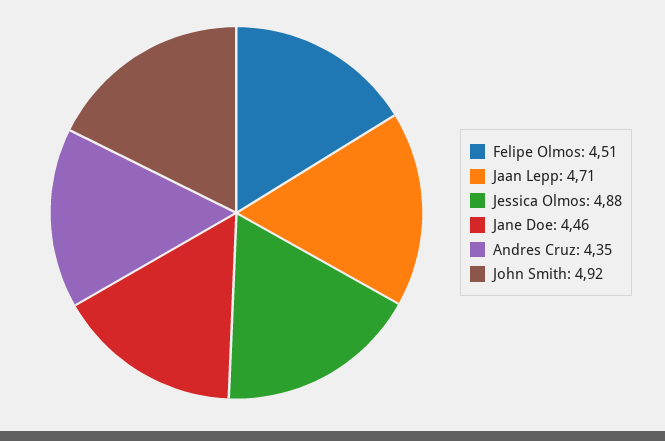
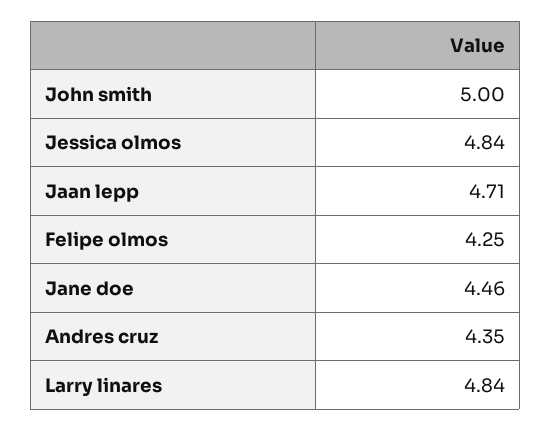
  {
-   "Felipe Olmos": 4.51,
+   "Felipe Olmos": 4.25,
    "Jaan Lepp": 4.71,
-   "Jessica Olmos": 4.88,
+   "Jessica Olmos": 4.84,
    "Jane Doe": 4.46,
    "Andres Cruz": 4.35,
-   "John Smith": 4.92
+   "John Smith": 5,
+   "Larry linares": 4.84
  }

